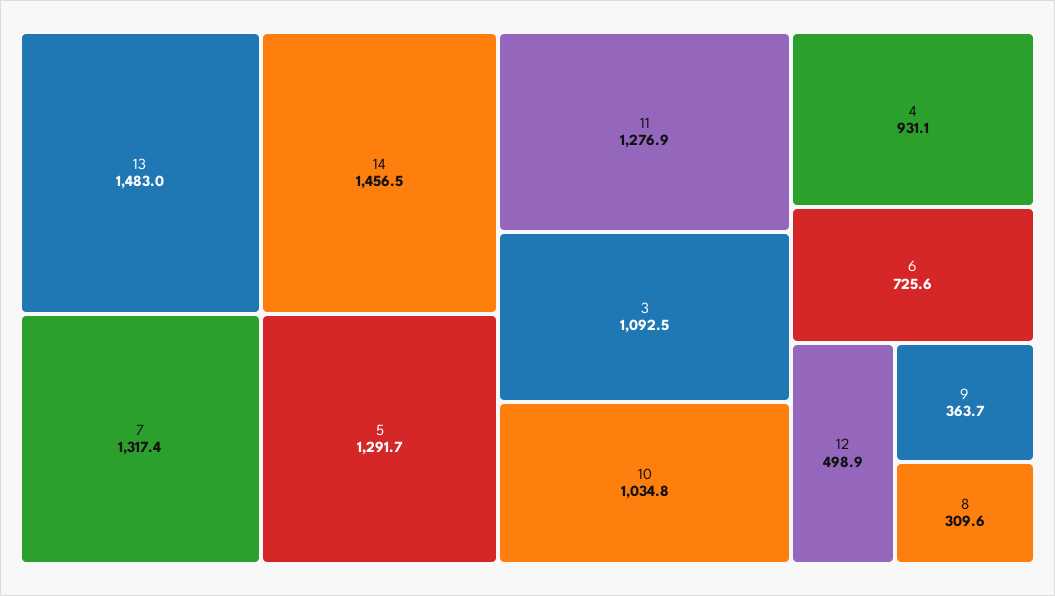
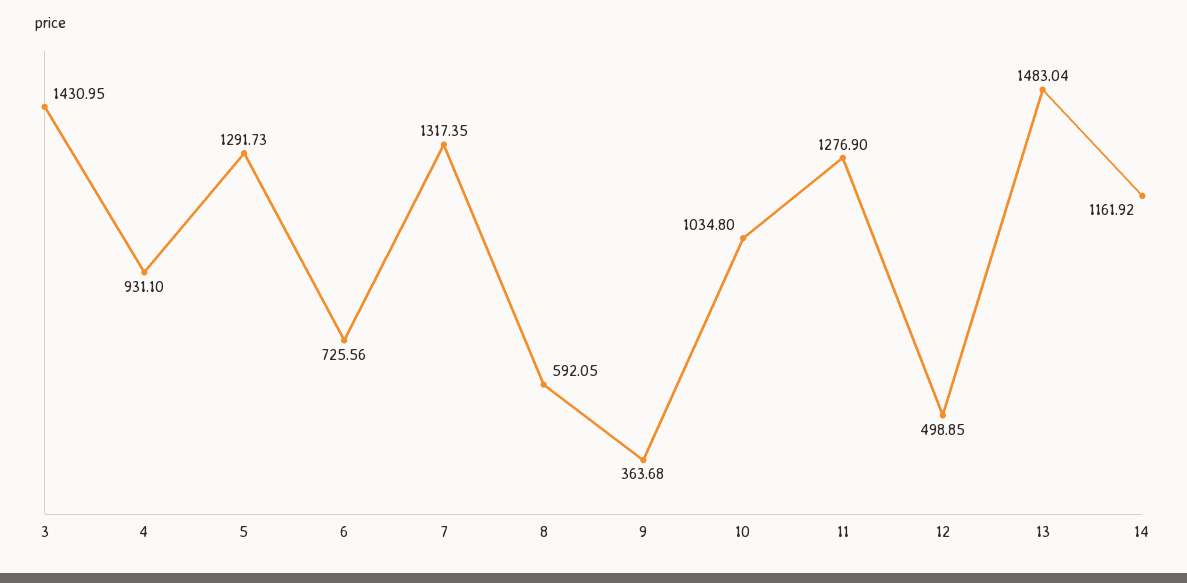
  {
    "13": 1483.04,
-   "14": 1456.5,
+   "14": 1161.92,
    "7": 1317.35,
    "5": 1291.73,
    "11": 1276.9,
-   "3": 1092.5,
+   "3": 1430.95,
    "10": 1034.8,
    "4": 931.1,
    "6": 725.56,
    "12": 498.85,
    "9": 363.68,
-   "8": 309.6
+   "8": 592.05
  }

